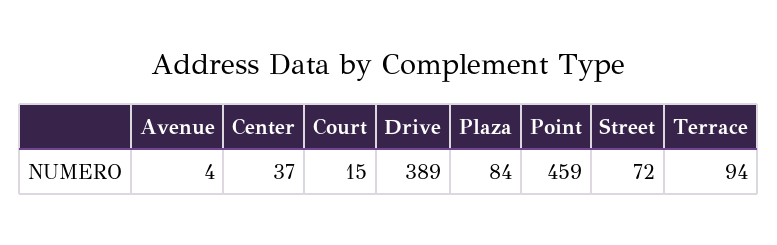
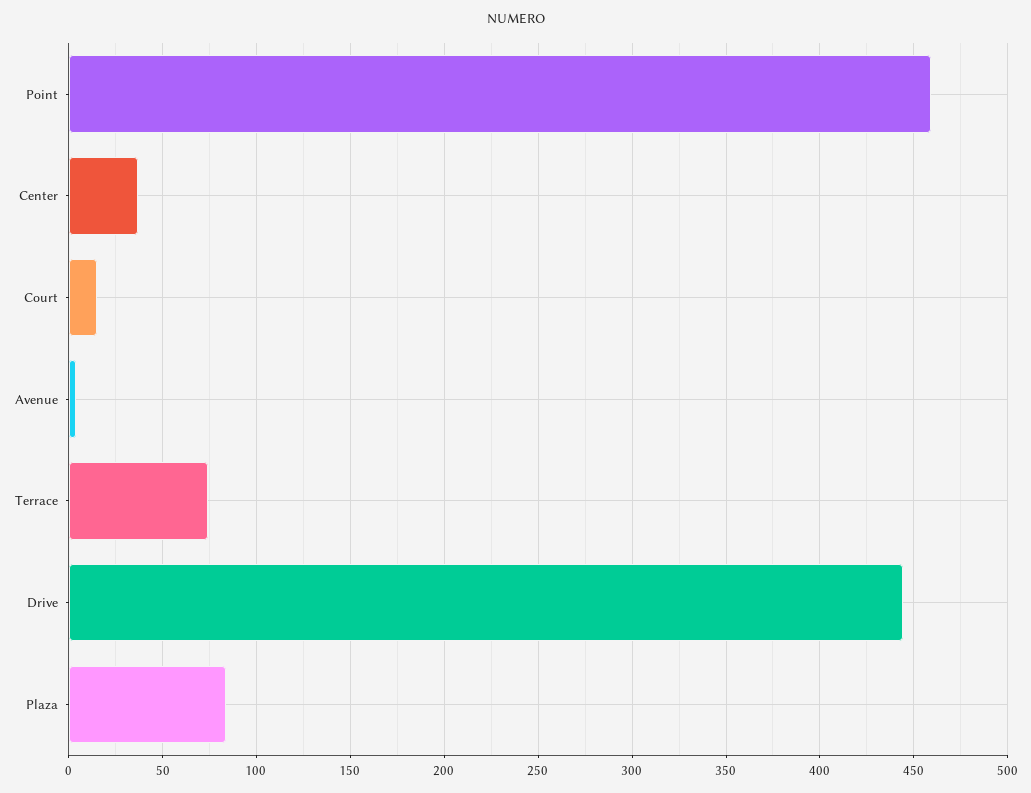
  {
    "Avenue": 4,
    "Center": 37,
    "Court": 15,
-   "Drive": 389,
+   "Drive": 445,
    "Plaza": 84,
    "Point": 459,
-   "Street": 72,
-   "Terrace": 94
+   "Terrace": 75
  }

